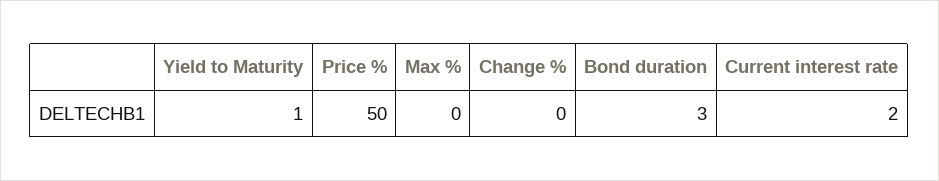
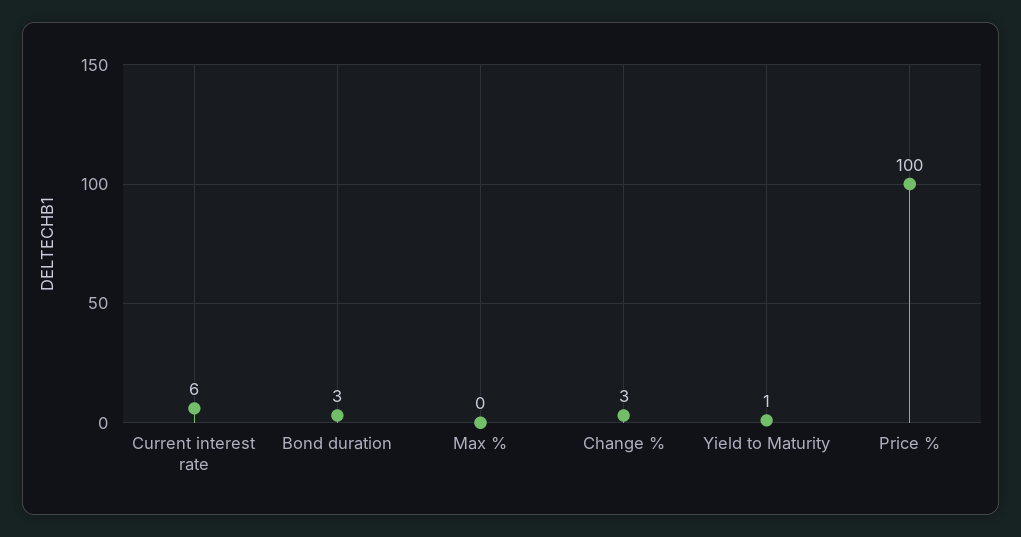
  {
    "Yield to Maturity": 1,
-   "Price %": 50,
+   "Price %": 100,
    "Max %": 0,
-   "Change %": 0,
+   "Change %": 3,
    "Bond duration": 3,
-   "Current interest rate": 2
+   "Current interest rate": 6
  }

